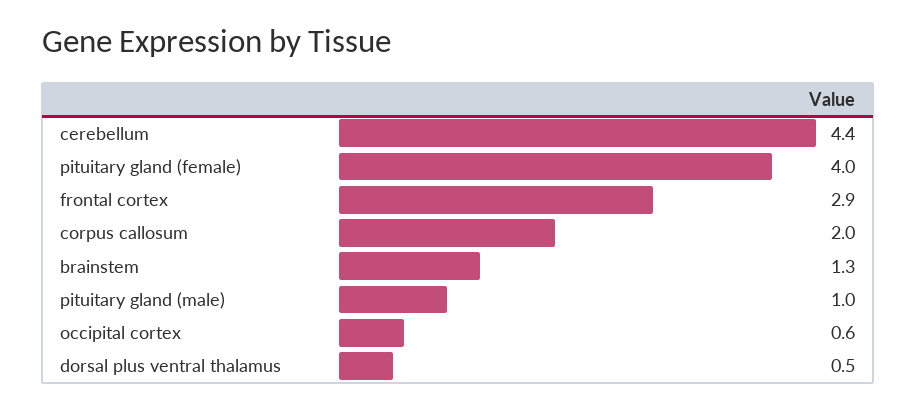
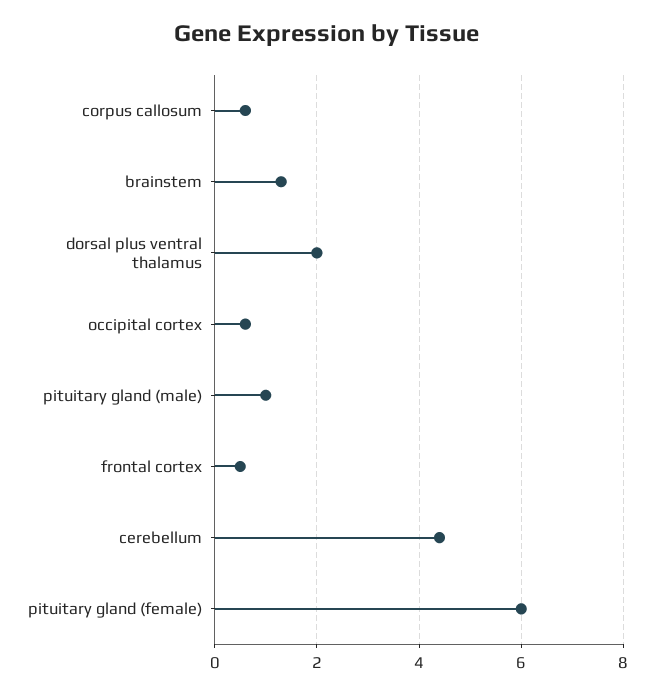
  {
    "cerebellum": 4.4,
-   "pituitary gland (female)": 4,
+   "pituitary gland (female)": 6,
-   "frontal cortex": 2.9,
+   "frontal cortex": 0.5,
-   "corpus callosum": 2,
+   "corpus callosum": 0.5,
    "brainstem": 1.3,
    "pituitary gland (male)": 1,
    "occipital cortex": 0.6,
-   "dorsal plus ventral thalamus": 0.5
+   "dorsal plus ventral thalamus": 2
  }

